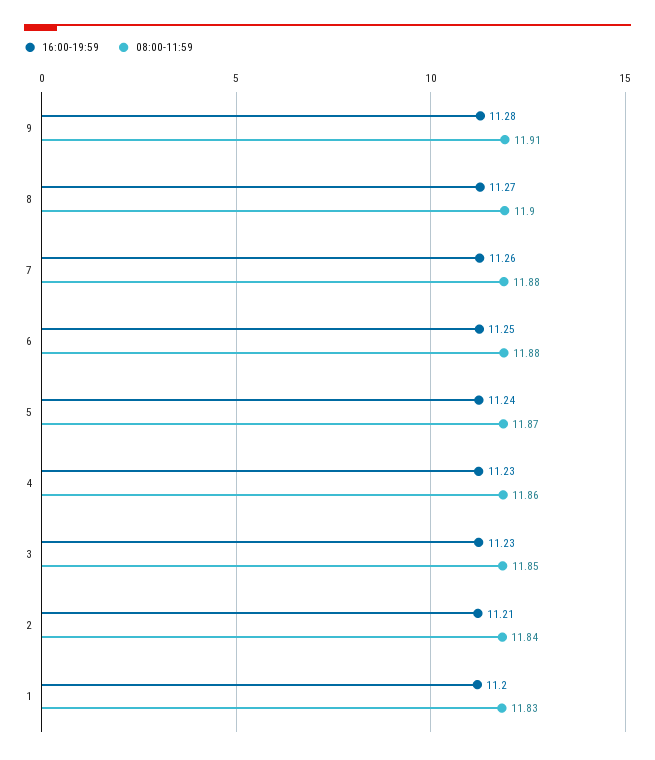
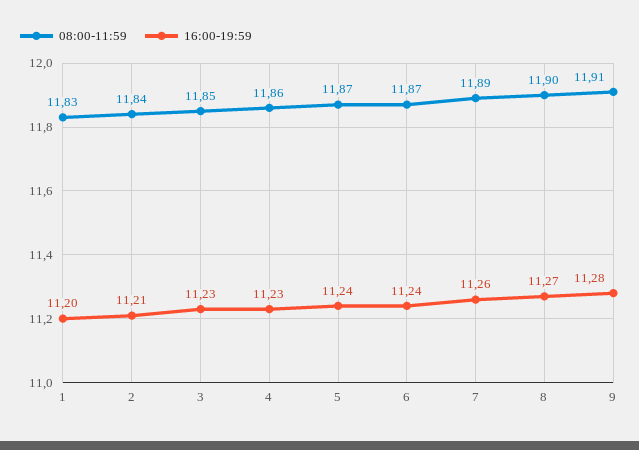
  {
    "16:00-19:59": {
      "9": 11.28,
      "8": 11.27,
      "7": 11.26,
-     "6": 11.25,
+     "6": 11.24,
      "5": 11.24,
      "4": 11.23,
      "3": 11.23,
      "2": 11.21,
      "1": 11.2
    },
    "08:00-11:59": {
      "9": 11.91,
      "8": 11.9,
-     "7": 11.88,
+     "7": 11.89,
-     "6": 11.88,
+     "6": 11.87,
      "5": 11.87,
      "4": 11.86,
      "3": 11.85,
      "2": 11.84,
      "1": 11.83
    }
  }

